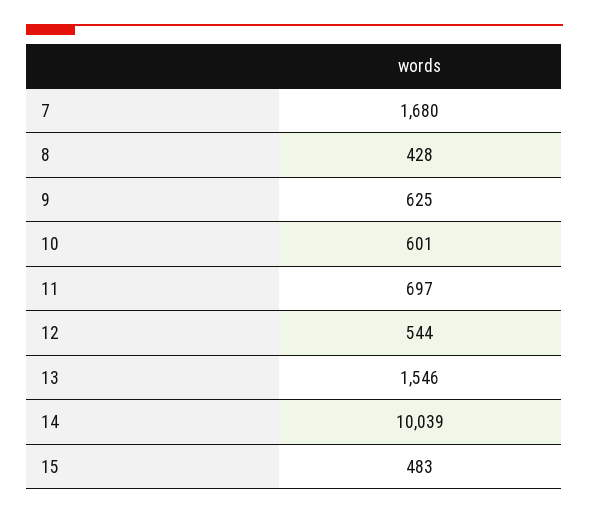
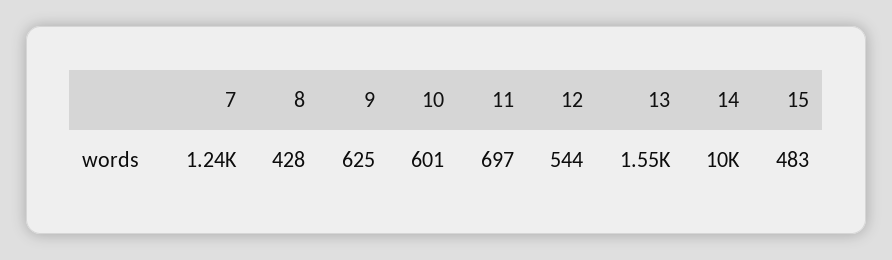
  {
-   "7": 1680,
+   "7": 1240,
    "8": 428,
    "9": 625,
    "10": 601,
    "11": 697,
    "12": 544,
    "13": 1546,
    "14": 10039,
    "15": 483
  }

